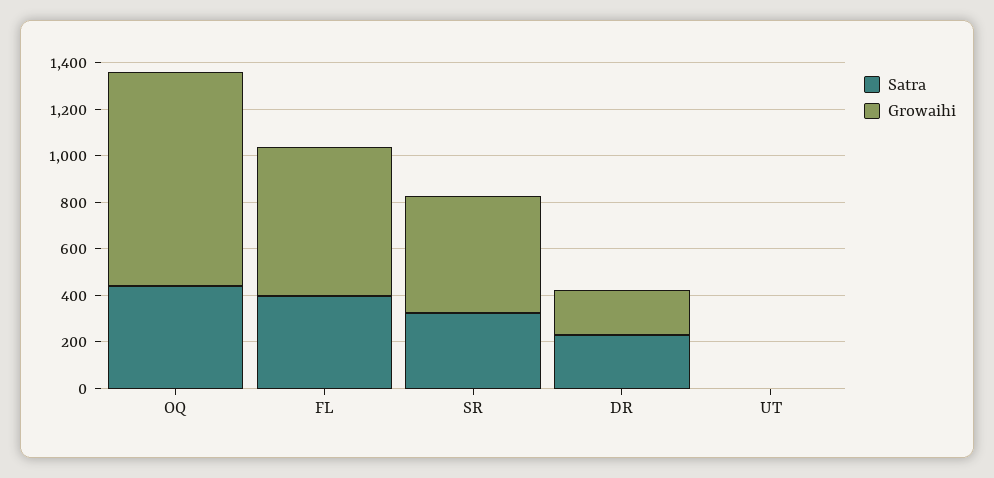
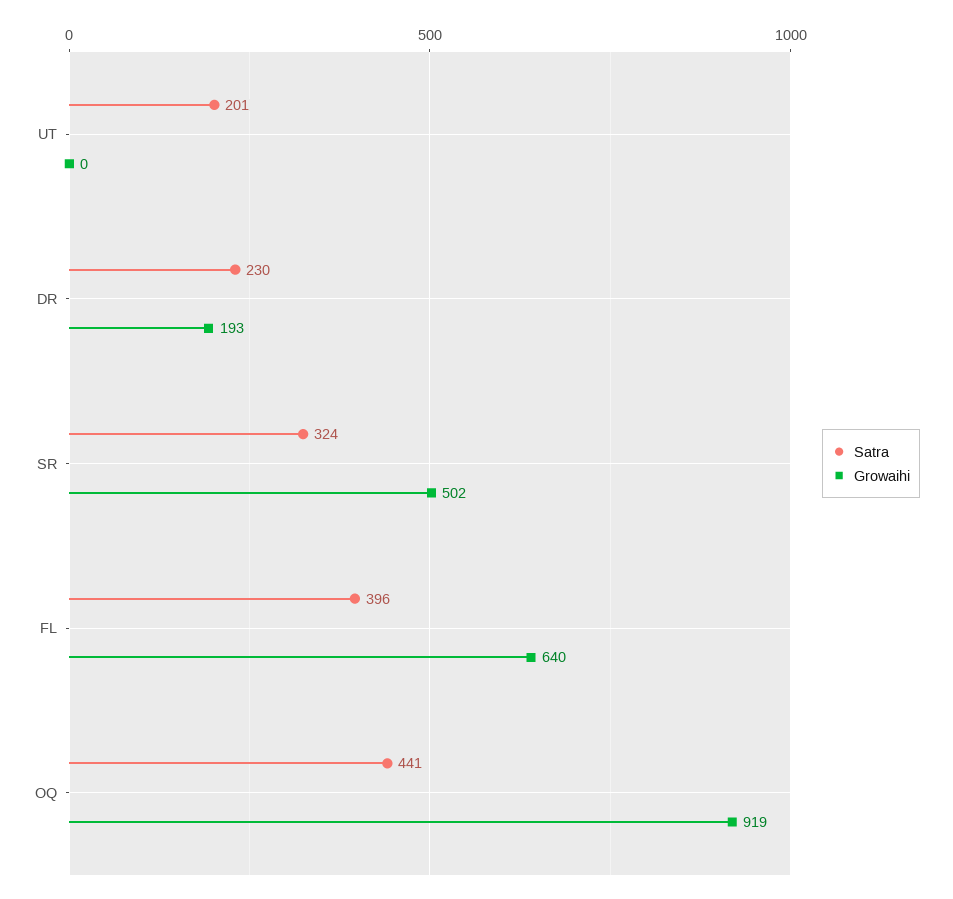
  {
    "Satra": {
      "OQ": 441,
      "FL": 396,
      "SR": 324,
      "DR": 230,
-     "UT": 0
+     "UT": 201
    },
    "Growaihi": {
      "OQ": 919,
      "FL": 640,
      "SR": 502,
      "DR": 193,
      "UT": 0
    }
  }

